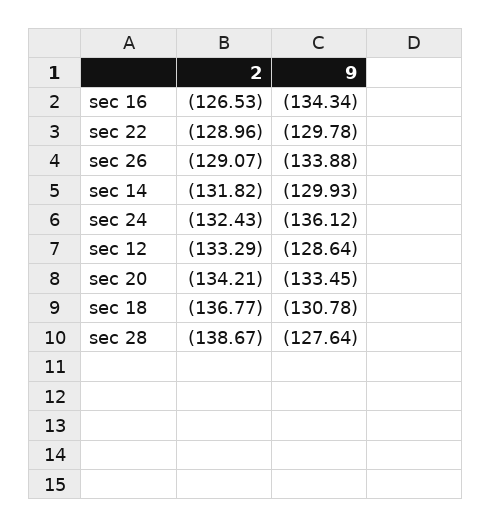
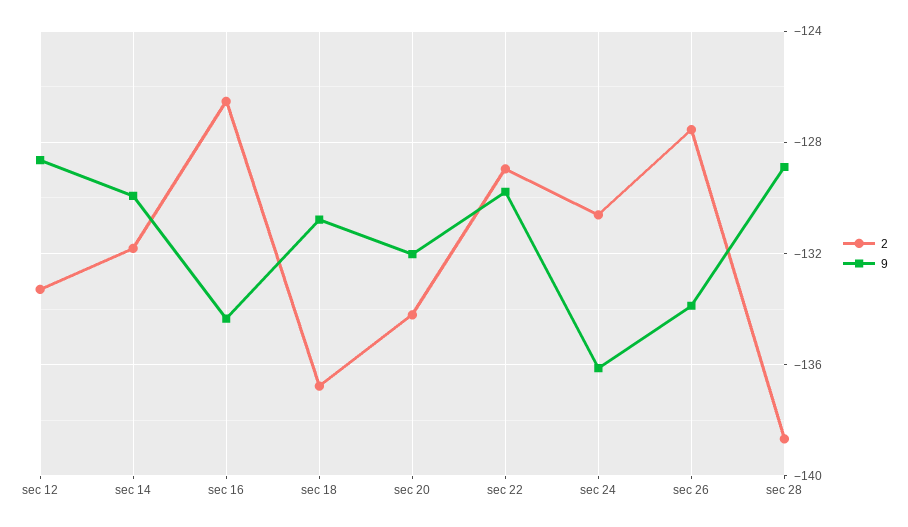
  {
    "2": {
      "sec 16": -126.53,
      "sec 22": -128.96,
-     "sec 26": -129.07,
+     "sec 26": -127.5,
      "sec 14": -131.82,
-     "sec 24": -132.43,
+     "sec 24": -130.5,
      "sec 12": -133.29,
      "sec 20": -134.21,
      "sec 18": -136.77,
      "sec 28": -138.67
    },
    "9": {
      "sec 16": -134.34,
      "sec 22": -129.78,
      "sec 26": -133.88,
      "sec 14": -129.93,
      "sec 24": -136.12,
      "sec 12": -128.64,
-     "sec 20": -133.45,
+     "sec 20": -132,
      "sec 18": -130.78,
-     "sec 28": -127.64
+     "sec 28": -129
    }
  }

